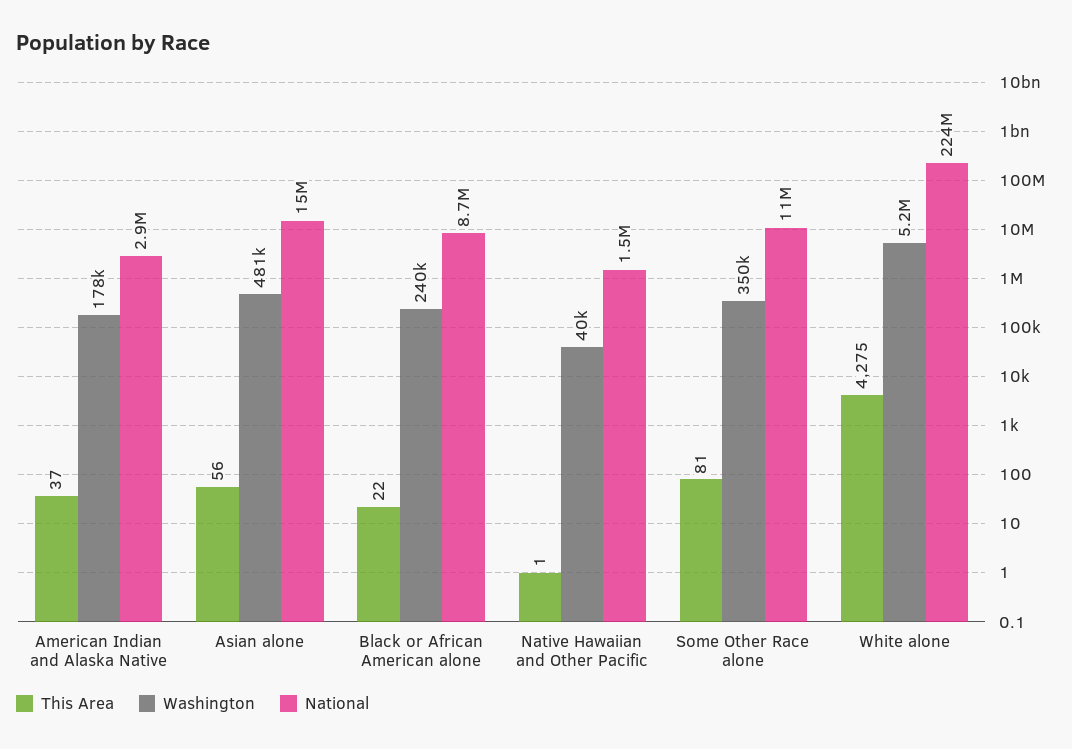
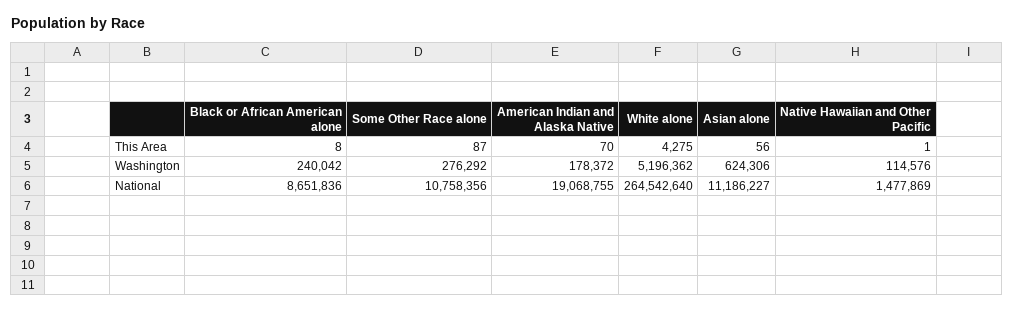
  {
    "This Area": {
-     "American Indian and Alaska Native": 37,
+     "American Indian and Alaska Native": 70,
      "Asian alone": 56,
-     "Black or African American alone": 22,
+     "Black or African American alone": 8,
      "Native Hawaiian and Other Pacific": 1,
-     "Some Other Race alone": 81,
+     "Some Other Race alone": 87,
      "White alone": 4275
    },
    "Washington": {
      "American Indian and Alaska Native": 178372,
-     "Asian alone": 481000,
+     "Asian alone": 624306,
      "Black or African American alone": 240042,
-     "Native Hawaiian and Other Pacific": 40000,
+     "Native Hawaiian and Other Pacific": 114576,
-     "Some Other Race alone": 350000,
+     "Some Other Race alone": 276292,
      "White alone": 5196362
    },
    "National": {
-     "American Indian and Alaska Native": 2900000,
+     "American Indian and Alaska Native": 19068755,
-     "Asian alone": 15000000,
+     "Asian alone": 11186227,
      "Black or African American alone": 8651836,
      "Native Hawaiian and Other Pacific": 1477869,
      "Some Other Race alone": 10758356,
-     "White alone": 224000000
+     "White alone": 264542640
    }
  }

